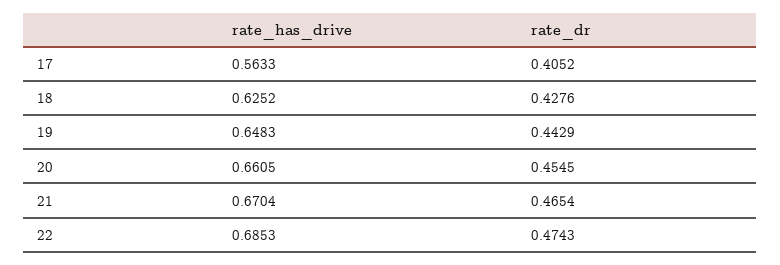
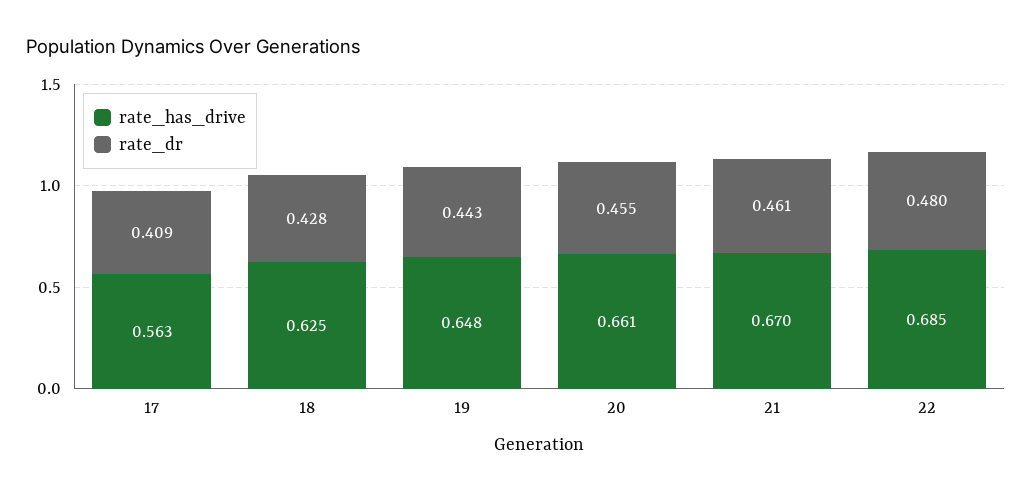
  {
    "rate_has_drive": {
      "17": 0.5633,
      "18": 0.6252,
      "19": 0.6483,
      "20": 0.6605,
      "21": 0.6704,
      "22": 0.6853
    },
    "rate_dr": {
-     "17": 0.4052,
+     "17": 0.409,
      "18": 0.4276,
      "19": 0.4429,
      "20": 0.4545,
-     "21": 0.4654,
+     "21": 0.461,
-     "22": 0.4743
+     "22": 0.48
    }
  }

